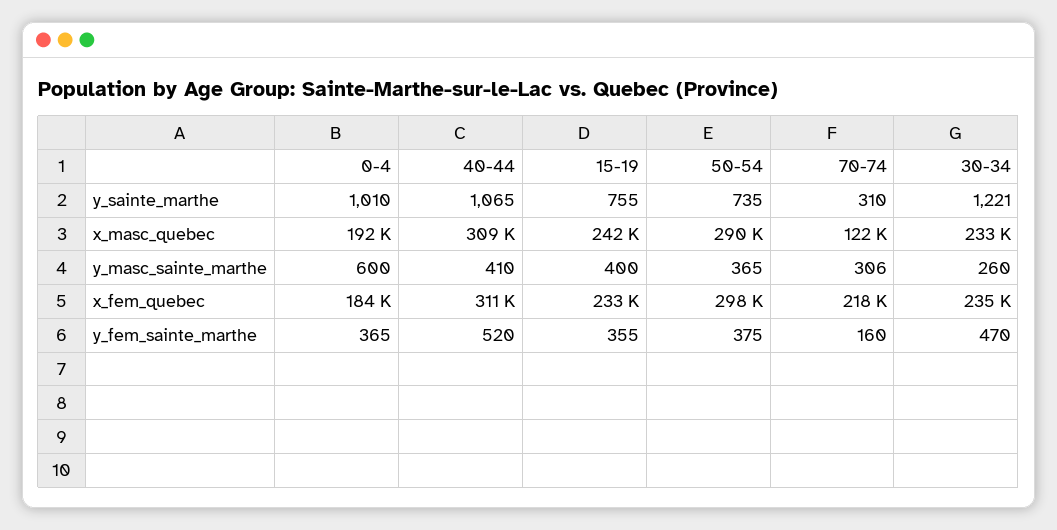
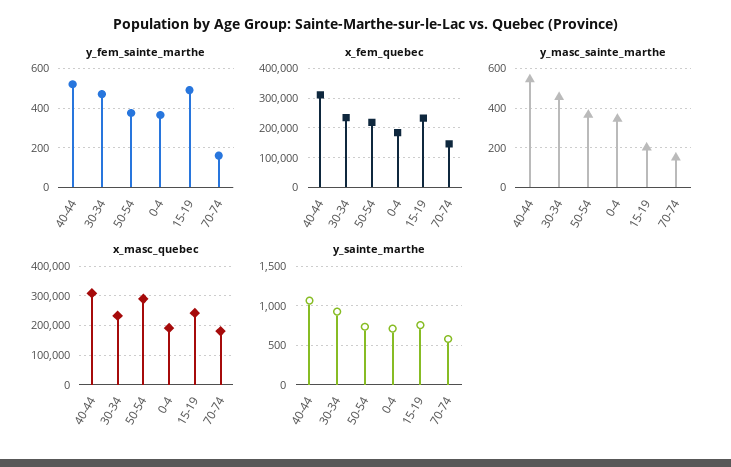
  {
    "y_sainte_marthe": {
-     "0-4": 1010,
+     "0-4": 700,
      "40-44": 1065,
      "15-19": 755,
      "50-54": 735,
-     "70-74": 310,
+     "70-74": 600,
-     "30-34": 1221
+     "30-34": 900
    },
    "x_masc_quebec": {
      "0-4": 192000,
      "40-44": 309000,
      "15-19": 242000,
      "50-54": 290000,
-     "70-74": 122000,
+     "70-74": 175000,
      "30-34": 233000
    },
    "y_masc_sainte_marthe": {
-     "0-4": 600,
+     "0-4": 350,
-     "40-44": 410,
+     "40-44": 550,
-     "15-19": 400,
+     "15-19": 200,
      "50-54": 365,
-     "70-74": 306,
+     "70-74": 150,
-     "30-34": 260
+     "30-34": 450
    },
    "x_fem_quebec": {
      "0-4": 184000,
      "40-44": 311000,
      "15-19": 233000,
-     "50-54": 298000,
+     "50-54": 225000,
-     "70-74": 218000,
+     "70-74": 150000,
      "30-34": 235000
    },
    "y_fem_sainte_marthe": {
      "0-4": 365,
      "40-44": 520,
-     "15-19": 355,
+     "15-19": 500,
      "50-54": 375,
      "70-74": 160,
      "30-34": 470
    }
  }

